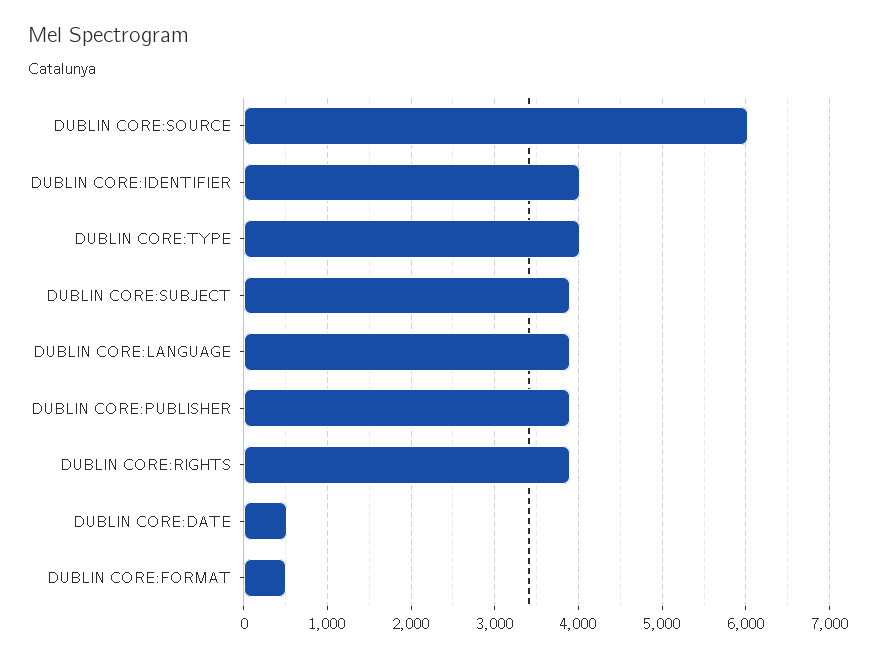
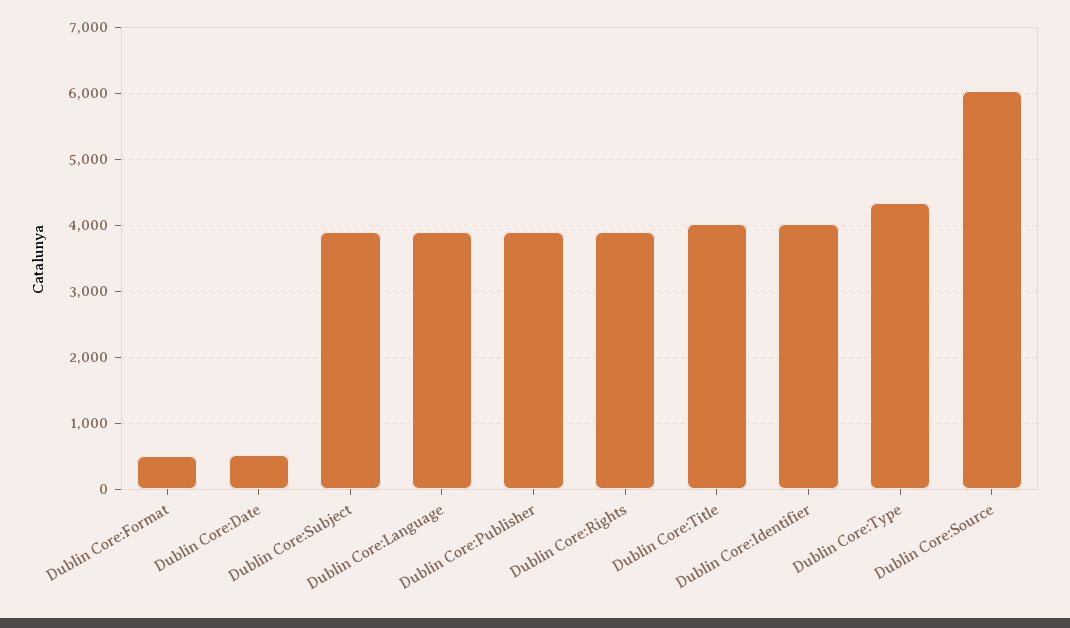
  {
    "DUBLIN CORE:SOURCE": 6000,
    "DUBLIN CORE:IDENTIFIER": 4000,
-   "DUBLIN CORE:TYPE": 4000,
+   "DUBLIN CORE:TYPE": 4300,
    "DUBLIN CORE:SUBJECT": 3900,
    "DUBLIN CORE:LANGUAGE": 3900,
    "DUBLIN CORE:PUBLISHER": 3900,
    "DUBLIN CORE:RIGHTS": 3900,
    "DUBLIN CORE:DATE": 500,
-   "DUBLIN CORE:FORMAT": 500
+   "DUBLIN CORE:FORMAT": 500,
+   "Dublin Core:Title": 4000
  }

